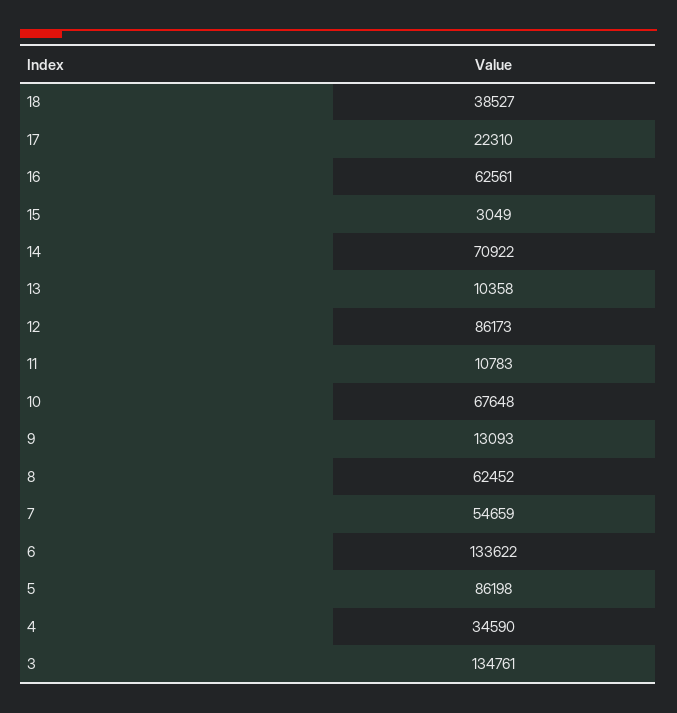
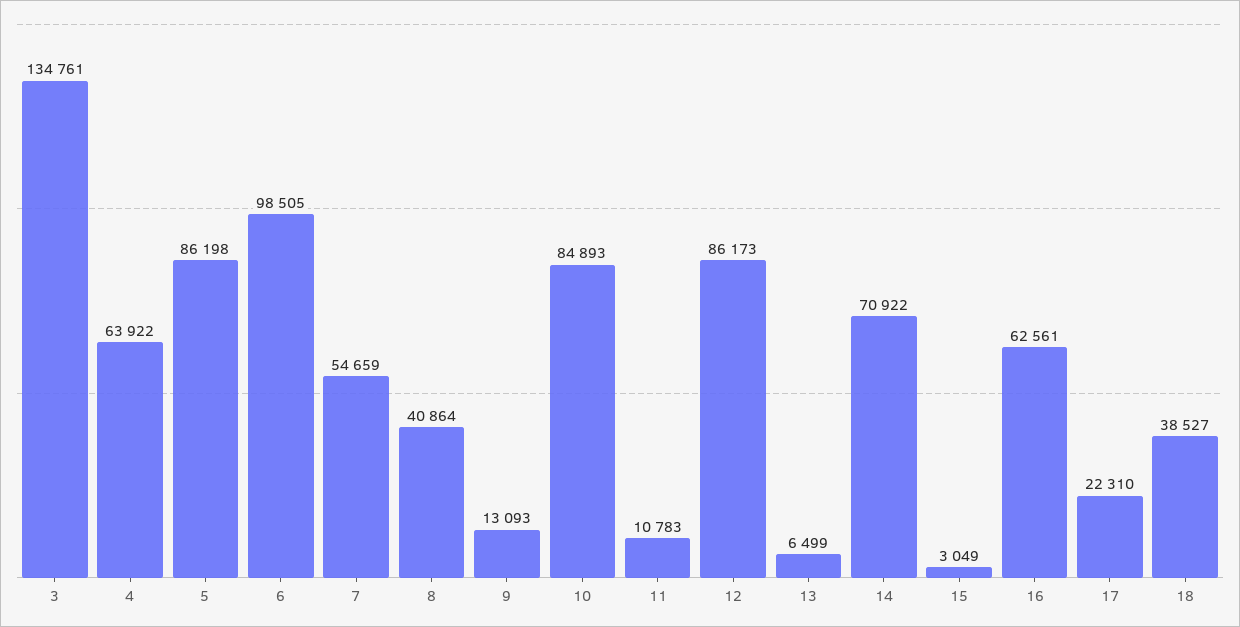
  {
    "18": 38527,
    "17": 22310,
    "16": 62561,
    "15": 3049,
    "14": 70922,
-   "13": 10358,
+   "13": 6499,
    "12": 86173,
    "11": 10783,
-   "10": 67648,
+   "10": 84893,
    "9": 13093,
-   "8": 62452,
+   "8": 40864,
    "7": 54659,
-   "6": 133622,
+   "6": 98505,
    "5": 86198,
-   "4": 34590,
+   "4": 63922,
    "3": 134761
  }

